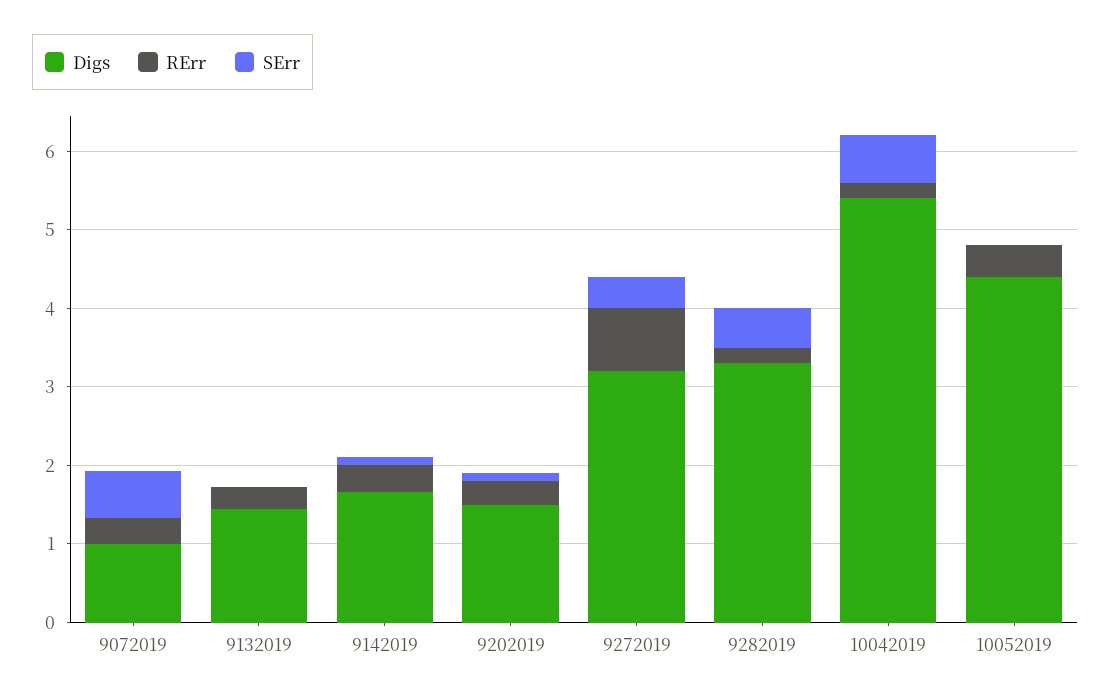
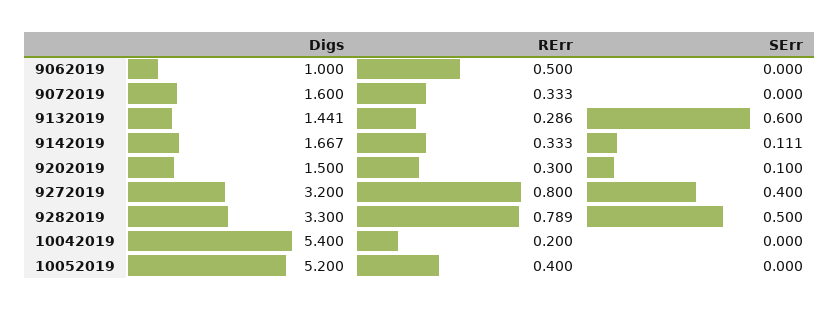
  {
    "Digs": {
-     "9072019": 1,
+     "9072019": 1.6,
      "9132019": 1.441,
      "9142019": 1.667,
      "9202019": 1.5,
      "9272019": 3.2,
      "9282019": 3.3,
      "10042019": 5.4,
-     "10052019": 4.4
+     "10052019": 5.2,
+     "9062019": 1
    },
    "RErr": {
      "9072019": 0.333,
      "9132019": 0.286,
      "9142019": 0.333,
      "9202019": 0.3,
      "9272019": 0.8,
-     "9282019": 0.2,
+     "9282019": 0.789,
      "10042019": 0.2,
-     "10052019": 0.4
+     "10052019": 0.4,
+     "9062019": 0.5
    },
    "SErr": {
-     "9072019": 0.6,
+     "9072019": 0,
-     "9132019": 0,
+     "9132019": 0.6,
      "9142019": 0.111,
      "9202019": 0.1,
      "9272019": 0.4,
      "9282019": 0.5,
-     "10042019": 0.6,
+     "10042019": 0,
-     "10052019": 0
+     "10052019": 0,
+     "9062019": 0
    }
  }

